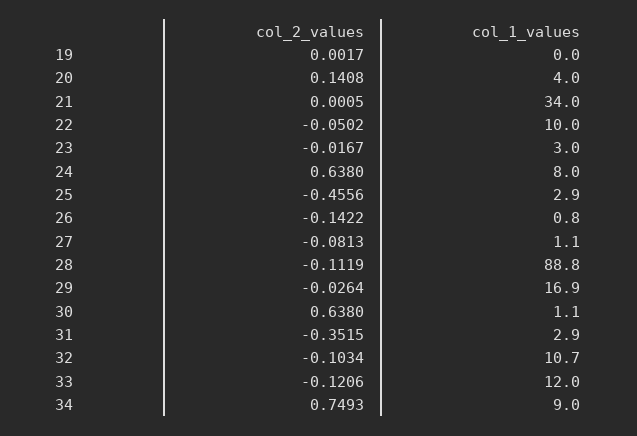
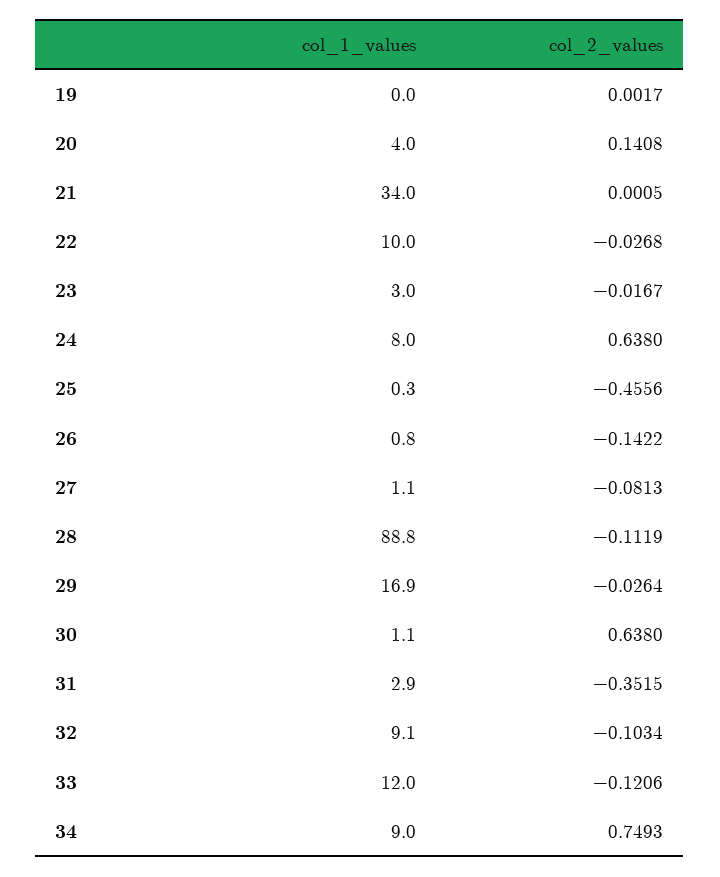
  {
    "col_2_values": {
      "19": 0.0017,
      "20": 0.1408,
      "21": 0.0005,
-     "22": -0.0502,
+     "22": -0.0268,
      "23": -0.0167,
      "24": 0.638,
      "25": -0.4556,
      "26": -0.1422,
      "27": -0.0813,
      "28": -0.1119,
      "29": -0.0264,
      "30": 0.638,
      "31": -0.3515,
      "32": -0.1034,
      "33": -0.1206,
      "34": 0.7493
    },
    "col_1_values": {
      "19": 0,
      "20": 4,
      "21": 34,
      "22": 10,
      "23": 3,
      "24": 8,
-     "25": 2.9,
+     "25": 0.3,
      "26": 0.8,
      "27": 1.1,
      "28": 88.8,
      "29": 16.9,
      "30": 1.1,
      "31": 2.9,
-     "32": 10.7,
+     "32": 9.1,
      "33": 12,
      "34": 9
    }
  }

